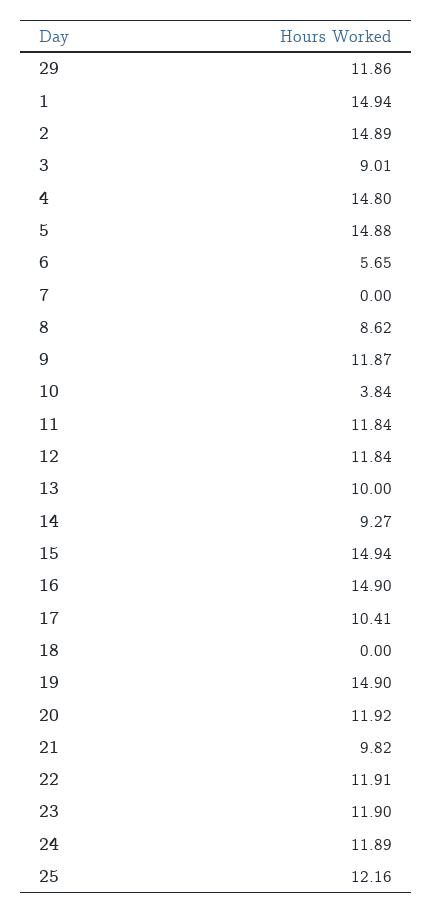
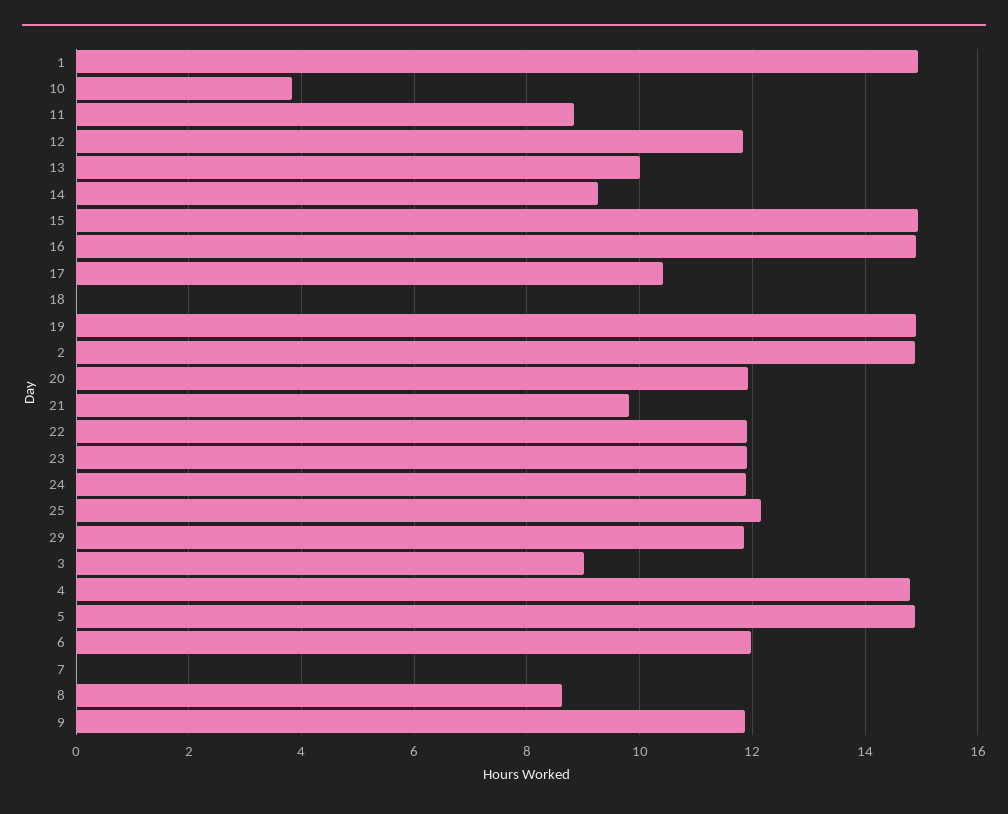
  {
    "29": 11.86,
    "1": 14.94,
    "2": 14.89,
    "3": 9.01,
    "4": 14.8,
    "5": 14.88,
-   "6": 5.65,
+   "6": 12,
    "7": 0,
    "8": 8.62,
    "9": 11.87,
    "10": 3.84,
-   "11": 11.84,
+   "11": 8.8,
    "12": 11.84,
    "13": 10,
    "14": 9.27,
    "15": 14.94,
    "16": 14.9,
    "17": 10.41,
    "18": 0,
    "19": 14.9,
    "20": 11.92,
    "21": 9.82,
    "22": 11.91,
    "23": 11.9,
    "24": 11.89,
    "25": 12.16
  }

